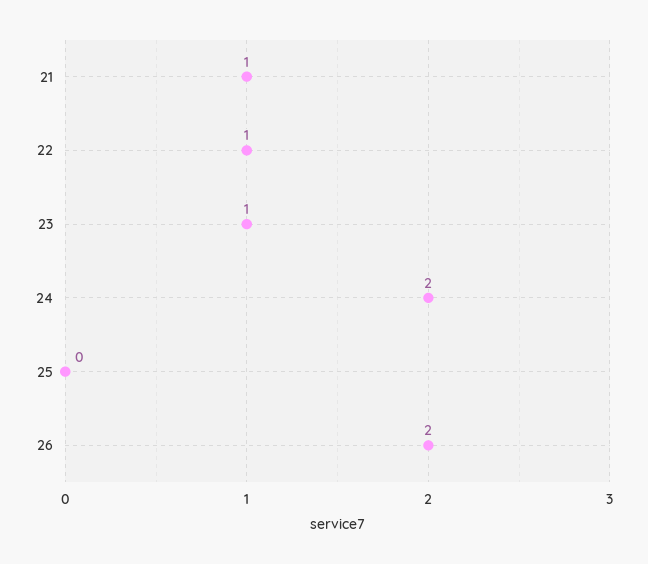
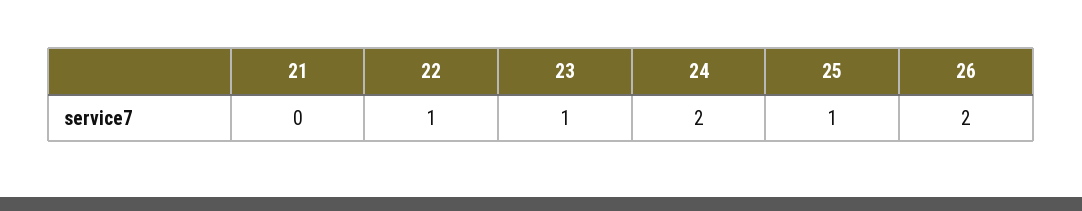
  {
-   "21": 1,
+   "21": 0,
    "22": 1,
    "23": 1,
    "24": 2,
-   "25": 0,
+   "25": 1,
    "26": 2
  }

